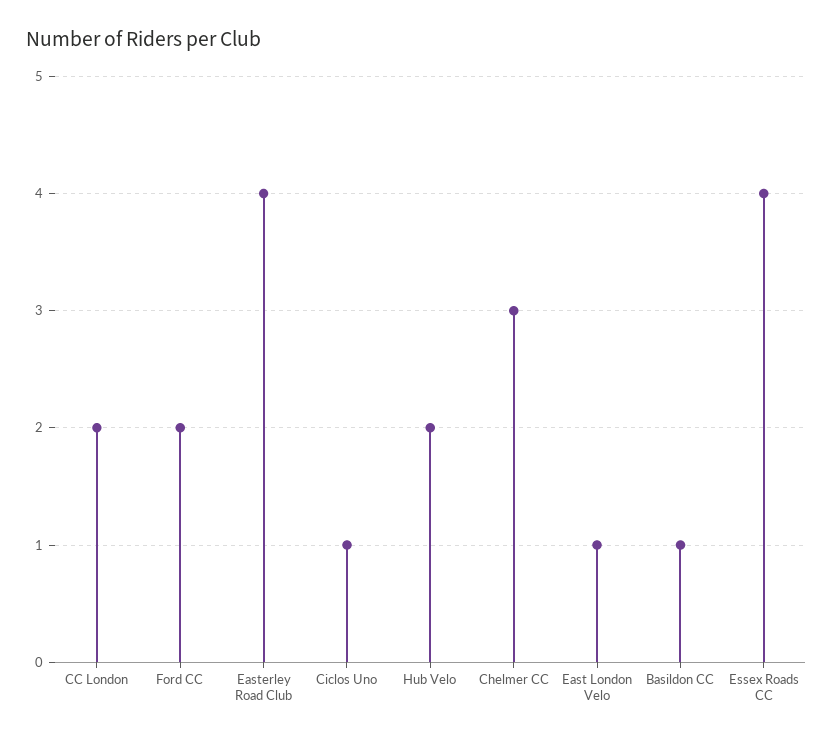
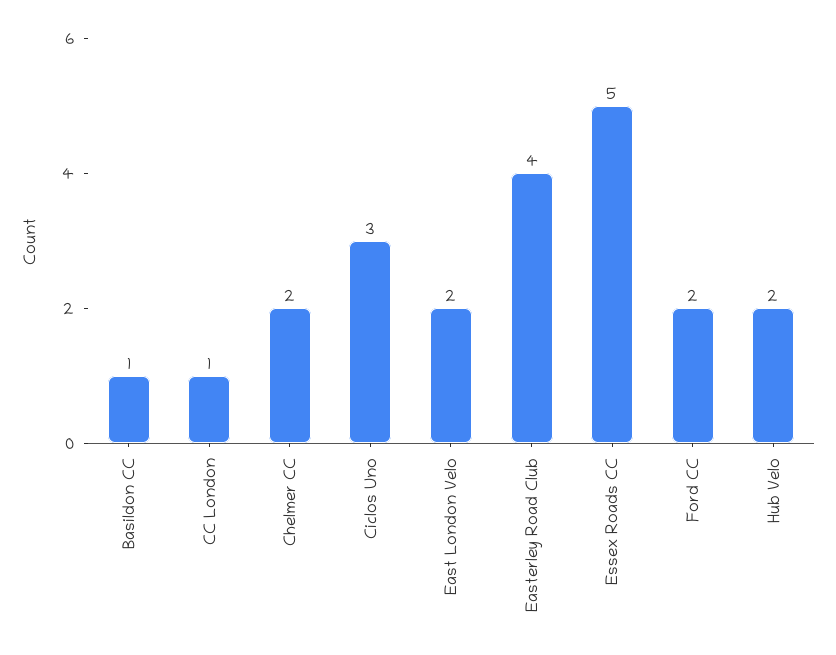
  {
-   "CC London": 2,
+   "CC London": 1,
    "Ford CC": 2,
    "Easterley Road Club": 4,
-   "Ciclos Uno": 1,
+   "Ciclos Uno": 3,
    "Hub Velo": 2,
-   "Chelmer CC": 3,
+   "Chelmer CC": 2,
-   "East London Velo": 1,
+   "East London Velo": 2,
    "Basildon CC": 1,
-   "Essex Roads CC": 4
+   "Essex Roads CC": 5
  }

